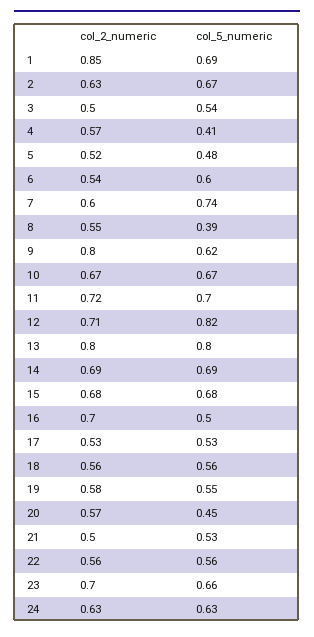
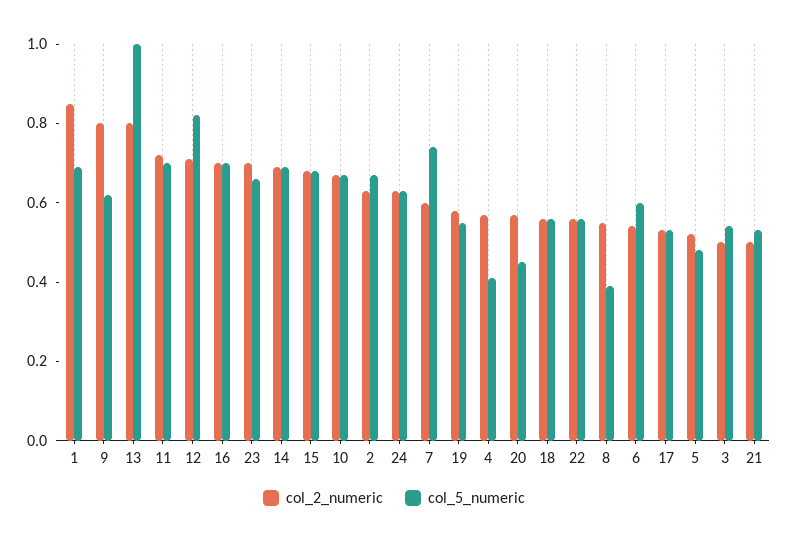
  {
    "col_2_numeric": {
      "1": 0.85,
      "2": 0.63,
      "3": 0.5,
      "4": 0.57,
      "5": 0.52,
      "6": 0.54,
      "7": 0.6,
      "8": 0.55,
      "9": 0.8,
      "10": 0.67,
      "11": 0.72,
      "12": 0.71,
      "13": 0.8,
      "14": 0.69,
      "15": 0.68,
      "16": 0.7,
      "17": 0.53,
      "18": 0.56,
      "19": 0.58,
      "20": 0.57,
      "21": 0.5,
      "22": 0.56,
      "23": 0.7,
      "24": 0.63
    },
    "col_5_numeric": {
      "1": 0.69,
      "2": 0.67,
      "3": 0.54,
      "4": 0.41,
      "5": 0.48,
      "6": 0.6,
      "7": 0.74,
      "8": 0.39,
      "9": 0.62,
      "10": 0.67,
      "11": 0.7,
      "12": 0.82,
-     "13": 0.8,
+     "13": 1,
      "14": 0.69,
      "15": 0.68,
-     "16": 0.5,
+     "16": 0.7,
      "17": 0.53,
      "18": 0.56,
      "19": 0.55,
      "20": 0.45,
      "21": 0.53,
      "22": 0.56,
      "23": 0.66,
      "24": 0.63
    }
  }

